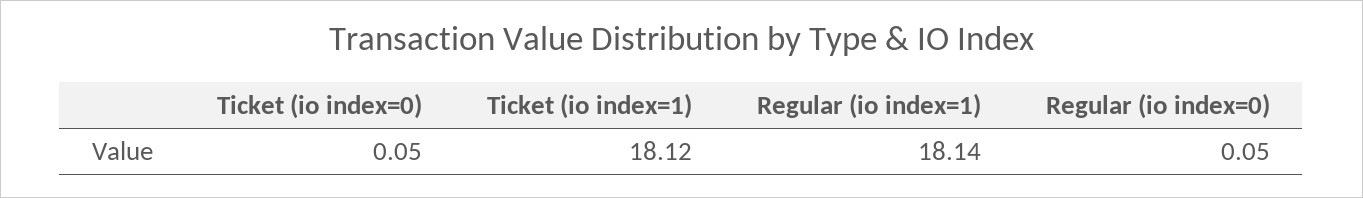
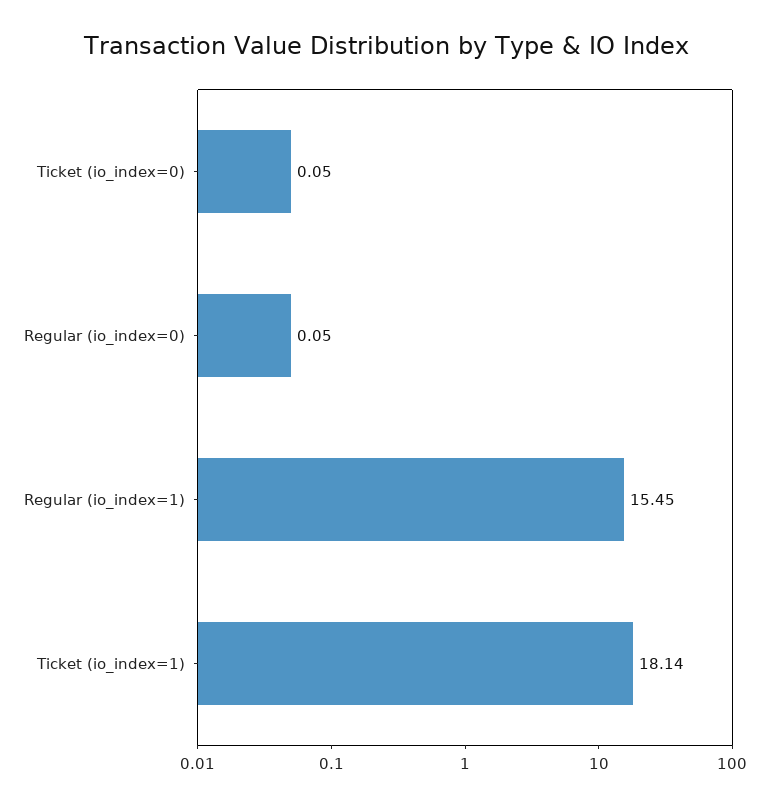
  {
    "Ticket (io index=0)": 0.05,
-   "Ticket (io index=1)": 18.12,
+   "Ticket (io index=1)": 18.14,
-   "Regular (io index=1)": 18.14,
+   "Regular (io index=1)": 15.45,
    "Regular (io index=0)": 0.05
  }

